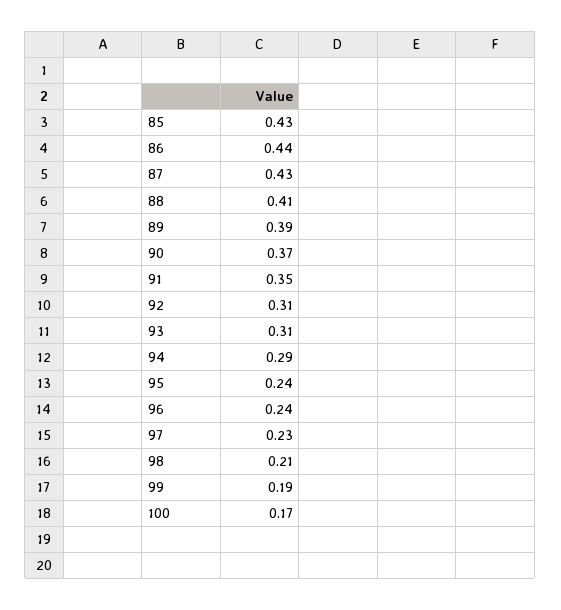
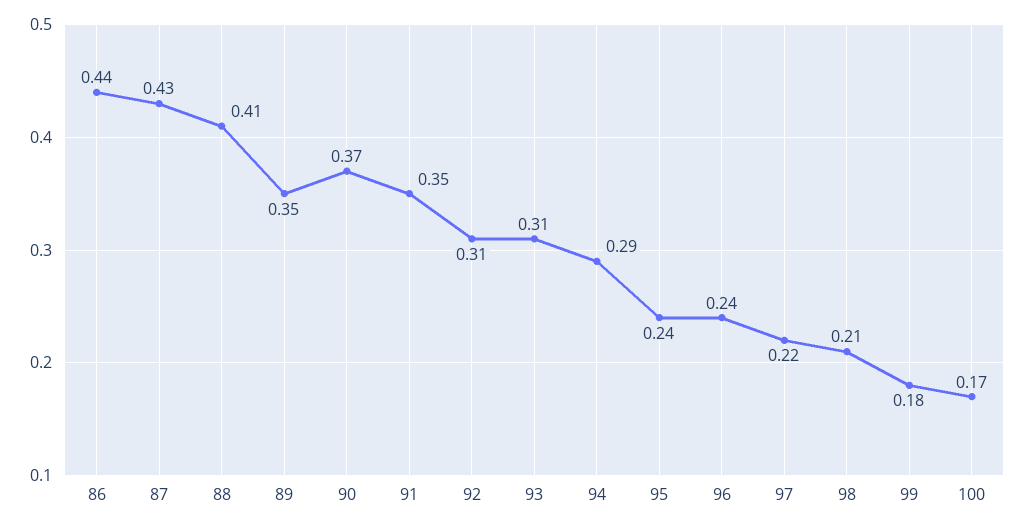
  {
-   "85": 0.43,
    "86": 0.44,
    "87": 0.43,
    "88": 0.41,
-   "89": 0.39,
+   "89": 0.35,
    "90": 0.37,
    "91": 0.35,
    "92": 0.31,
    "93": 0.31,
    "94": 0.29,
    "95": 0.24,
    "96": 0.24,
-   "97": 0.23,
+   "97": 0.22,
    "98": 0.21,
-   "99": 0.19,
+   "99": 0.18,
    "100": 0.17
  }

